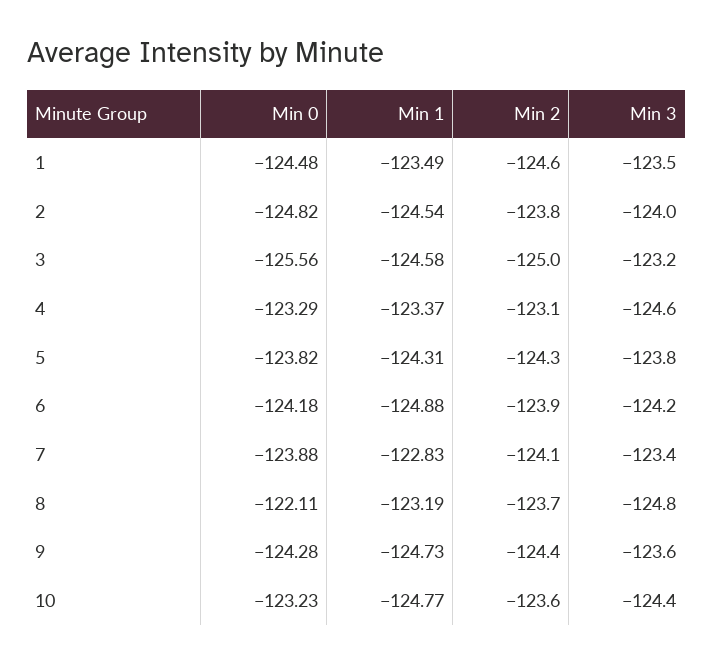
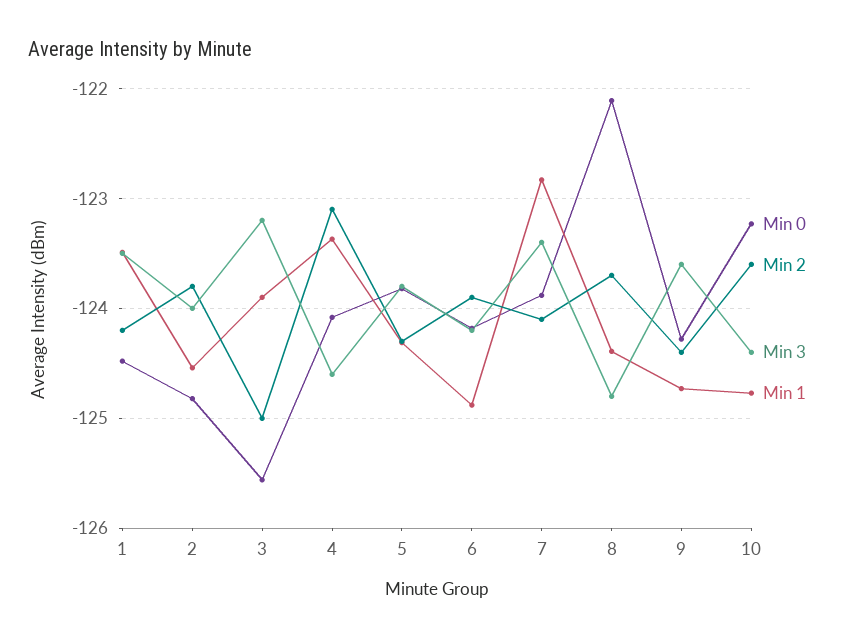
  {
    "Min 0": {
      "1": -124.48,
      "2": -124.82,
      "3": -125.56,
-     "4": -123.29,
+     "4": -124.1,
      "5": -123.82,
      "6": -124.18,
      "7": -123.88,
      "8": -122.11,
      "9": -124.28,
      "10": -123.23
    },
    "Min 1": {
      "1": -123.49,
      "2": -124.54,
-     "3": -124.58,
+     "3": -123.9,
      "4": -123.37,
      "5": -124.31,
      "6": -124.88,
      "7": -122.83,
-     "8": -123.19,
+     "8": -124.4,
      "9": -124.73,
      "10": -124.77
    },
    "Min 2": {
-     "1": -124.6,
+     "1": -124.2,
      "2": -123.8,
      "3": -125,
      "4": -123.1,
      "5": -124.3,
      "6": -123.9,
      "7": -124.1,
      "8": -123.7,
      "9": -124.4,
      "10": -123.6
    },
    "Min 3": {
      "1": -123.5,
      "2": -124,
      "3": -123.2,
      "4": -124.6,
      "5": -123.8,
      "6": -124.2,
      "7": -123.4,
      "8": -124.8,
      "9": -123.6,
      "10": -124.4
    }
  }

